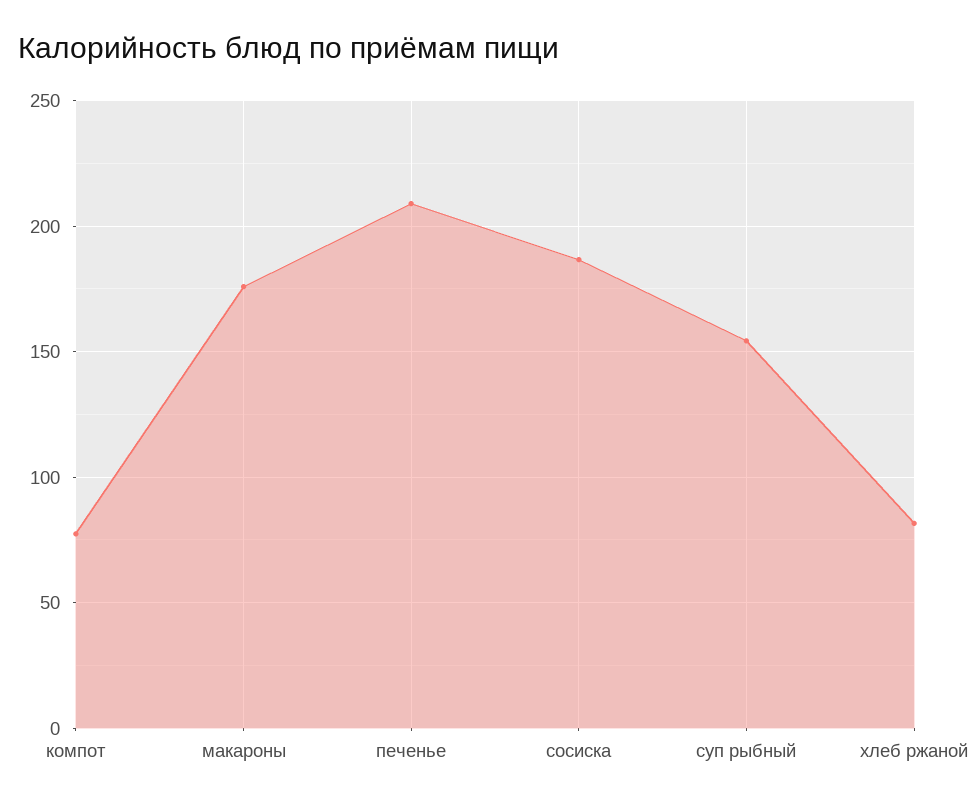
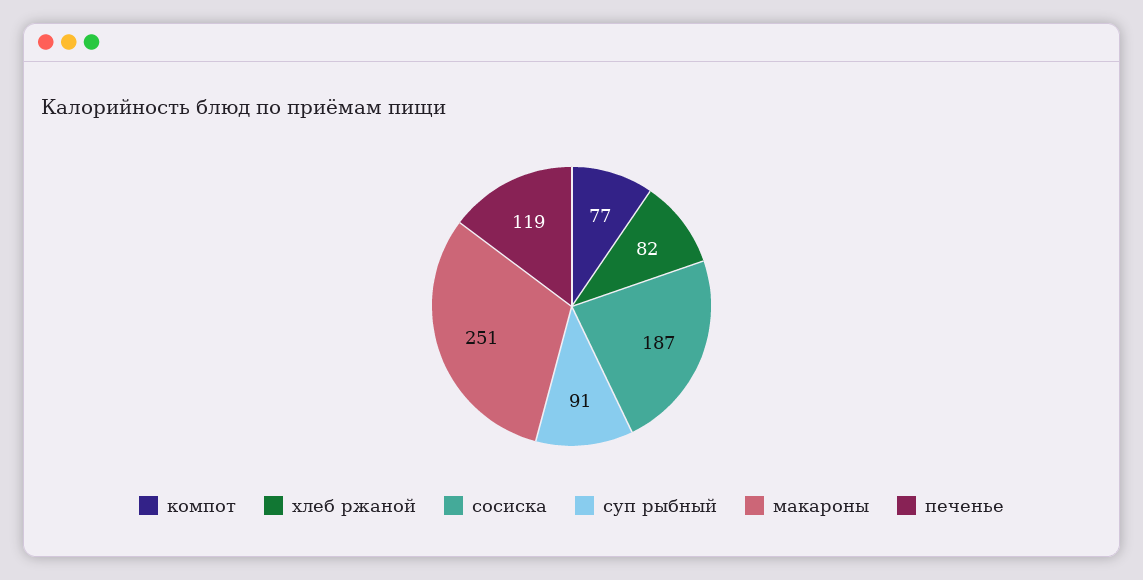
  {
    "компот": 77,
-   "макароны": 175,
+   "макароны": 251,
-   "печенье": 210,
+   "печенье": 119,
    "сосиска": 187,
-   "суп рыбный": 155,
+   "суп рыбный": 91,
    "хлеб ржаной": 82
  }

